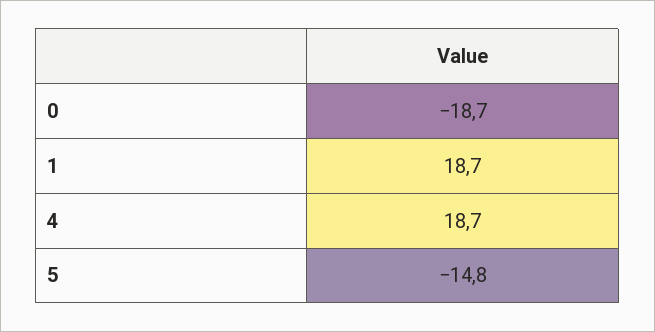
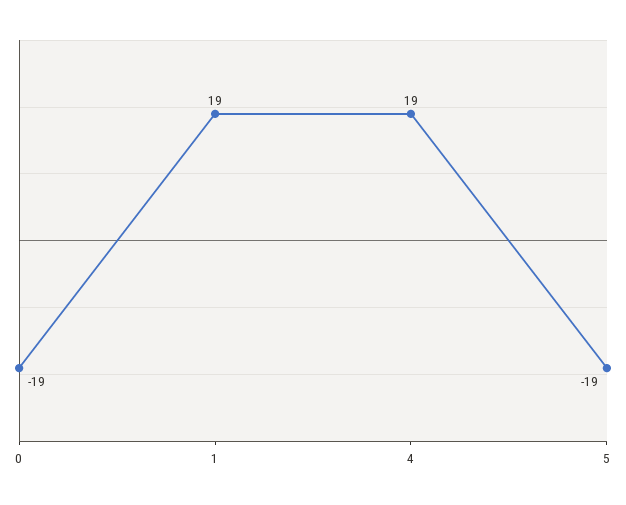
  {
    "0": -18.7,
    "1": 18.7,
    "4": 18.7,
-   "5": -14.8
+   "5": -19
  }

